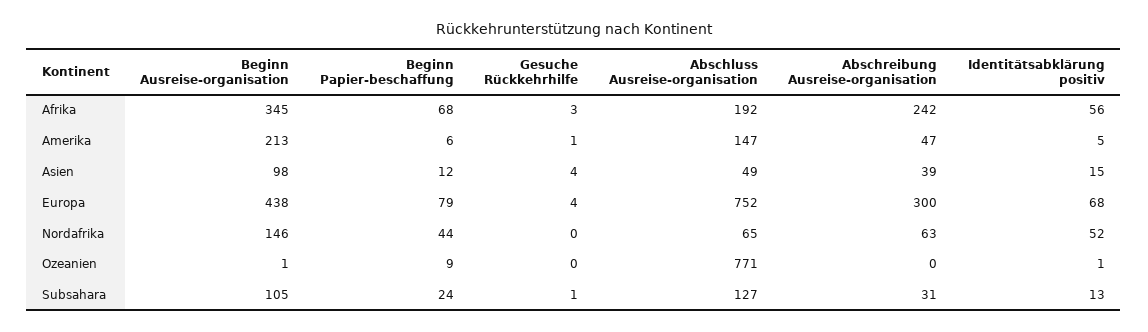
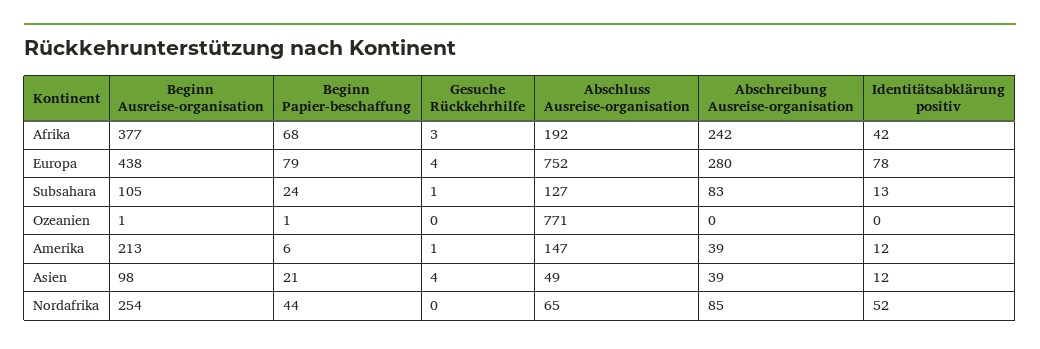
  {
    "Beginn Ausreise-organisation": {
-     "Afrika": 345,
+     "Afrika": 377,
      "Amerika": 213,
      "Asien": 98,
      "Europa": 438,
-     "Nordafrika": 146,
+     "Nordafrika": 254,
      "Ozeanien": 1,
      "Subsahara": 105
    },
    "Beginn Papier-beschaffung": {
      "Afrika": 68,
      "Amerika": 6,
-     "Asien": 12,
+     "Asien": 21,
      "Europa": 79,
      "Nordafrika": 44,
-     "Ozeanien": 9,
+     "Ozeanien": 1,
      "Subsahara": 24
    },
    "Gesuche Rückkehrhilfe": {
      "Afrika": 3,
      "Amerika": 1,
      "Asien": 4,
      "Europa": 4,
      "Nordafrika": 0,
      "Ozeanien": 0,
      "Subsahara": 1
    },
    "Abschluss Ausreise-organisation": {
      "Afrika": 192,
      "Amerika": 147,
      "Asien": 49,
      "Europa": 752,
      "Nordafrika": 65,
      "Ozeanien": 771,
      "Subsahara": 127
    },
    "Abschreibung Ausreise-organisation": {
      "Afrika": 242,
-     "Amerika": 47,
+     "Amerika": 39,
      "Asien": 39,
-     "Europa": 300,
+     "Europa": 280,
-     "Nordafrika": 63,
+     "Nordafrika": 85,
      "Ozeanien": 0,
-     "Subsahara": 31
+     "Subsahara": 83
    },
    "Identitätsabklärung positiv": {
-     "Afrika": 56,
+     "Afrika": 42,
-     "Amerika": 5,
+     "Amerika": 12,
-     "Asien": 15,
+     "Asien": 12,
-     "Europa": 68,
+     "Europa": 78,
      "Nordafrika": 52,
-     "Ozeanien": 1,
+     "Ozeanien": 0,
      "Subsahara": 13
    }
  }

